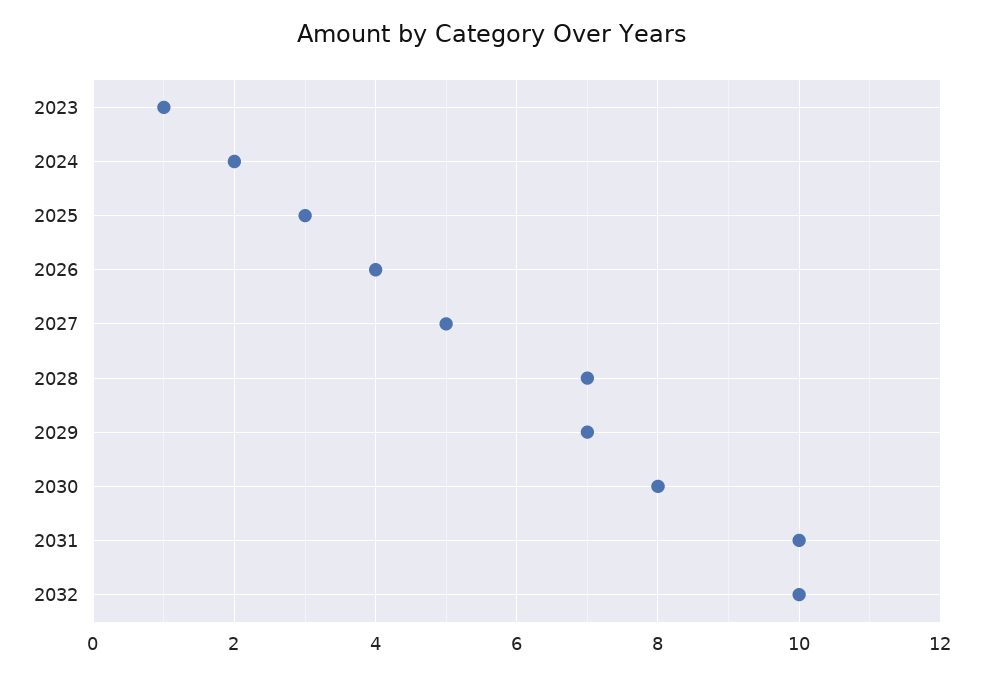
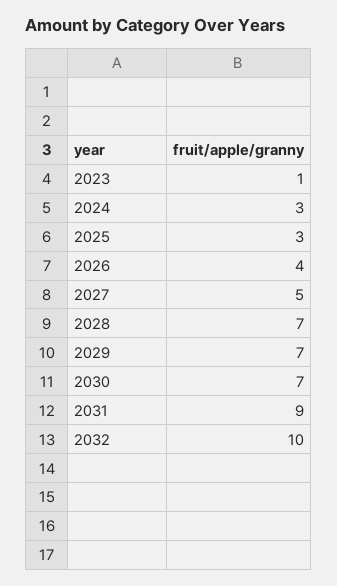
  {
    "2023": 1,
-   "2024": 2,
+   "2024": 3,
    "2025": 3,
    "2026": 4,
    "2027": 5,
    "2028": 7,
    "2029": 7,
-   "2030": 8,
+   "2030": 7,
-   "2031": 10,
+   "2031": 9,
    "2032": 10
  }

